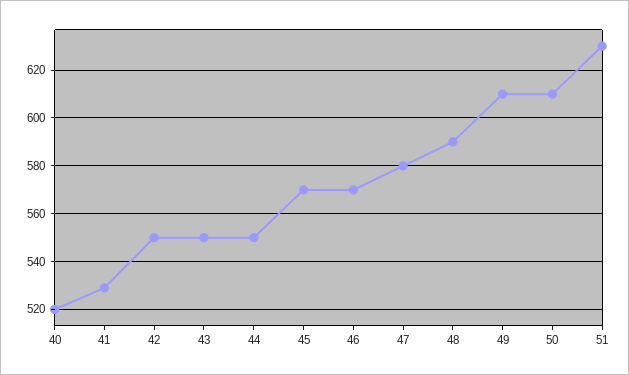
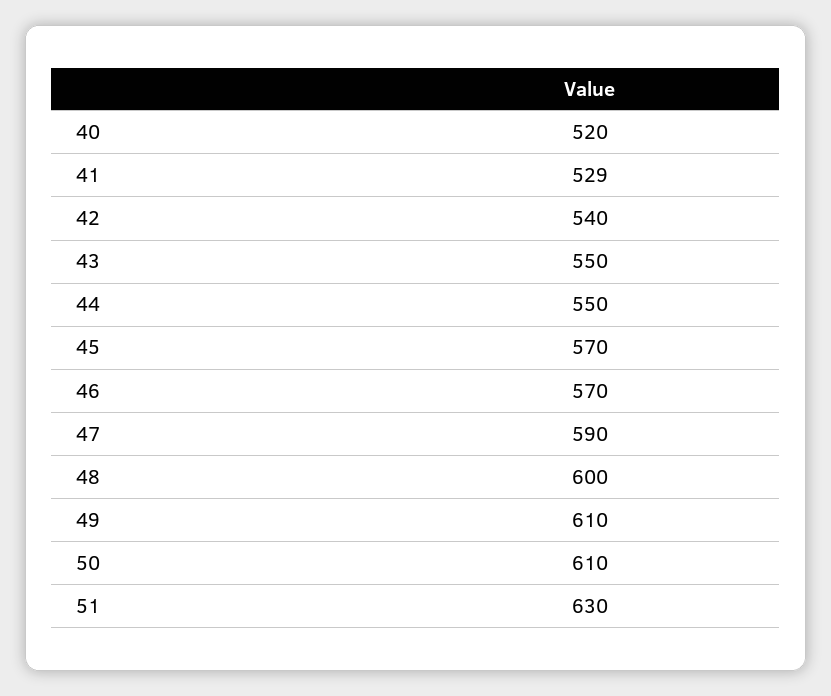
  {
    "40": 520,
    "41": 529,
-   "42": 550,
+   "42": 540,
    "43": 550,
    "44": 550,
    "45": 570,
    "46": 570,
-   "47": 580,
+   "47": 590,
-   "48": 590,
+   "48": 600,
    "49": 610,
    "50": 610,
    "51": 630
  }

